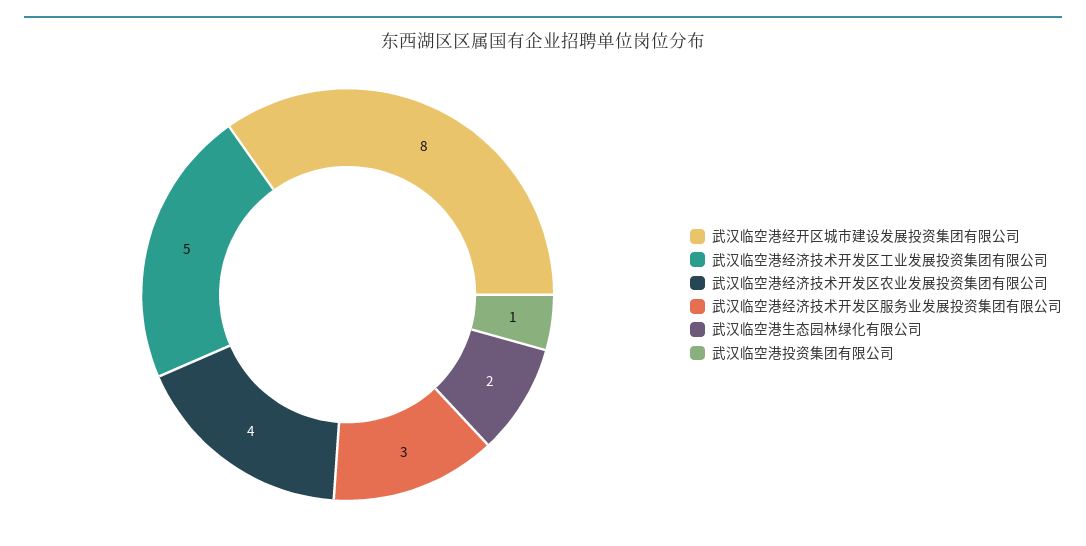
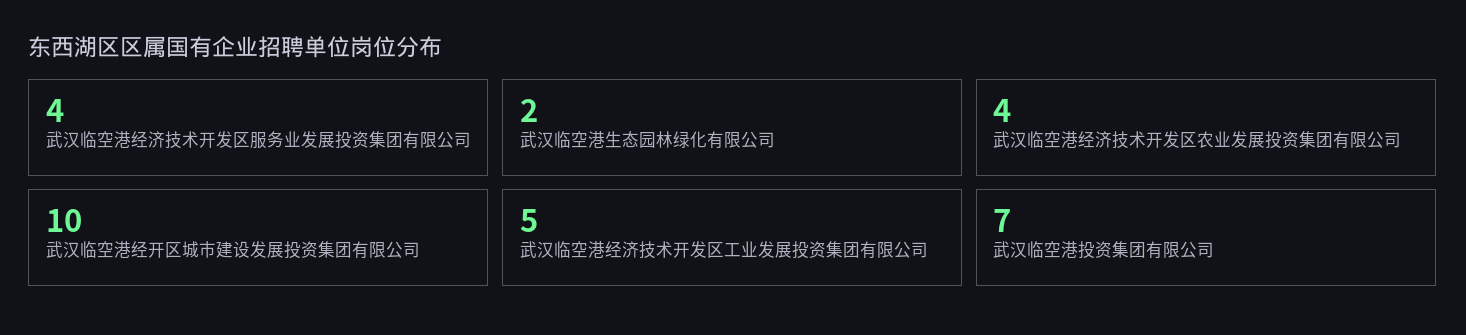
  {
-   "武汉临空港经开区城市建设发展投资集团有限公司": 8,
+   "武汉临空港经开区城市建设发展投资集团有限公司": 10,
    "武汉临空港经济技术开发区工业发展投资集团有限公司": 5,
    "武汉临空港经济技术开发区农业发展投资集团有限公司": 4,
-   "武汉临空港经济技术开发区服务业发展投资集团有限公司": 3,
+   "武汉临空港经济技术开发区服务业发展投资集团有限公司": 4,
    "武汉临空港生态园林绿化有限公司": 2,
-   "武汉临空港投资集团有限公司": 1
+   "武汉临空港投资集团有限公司": 7
  }

